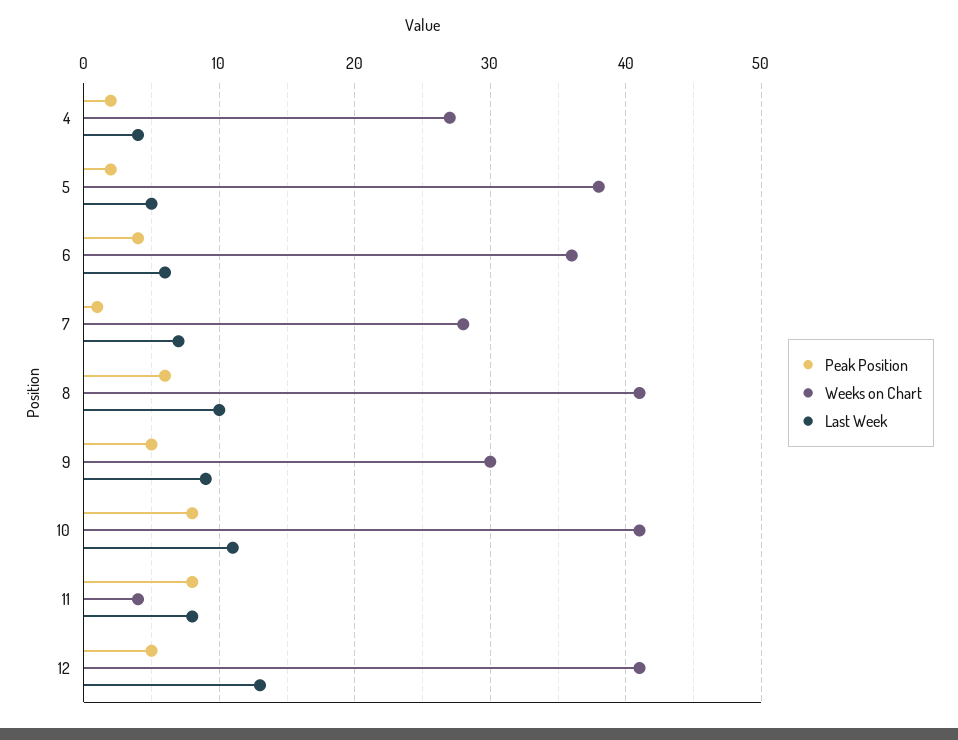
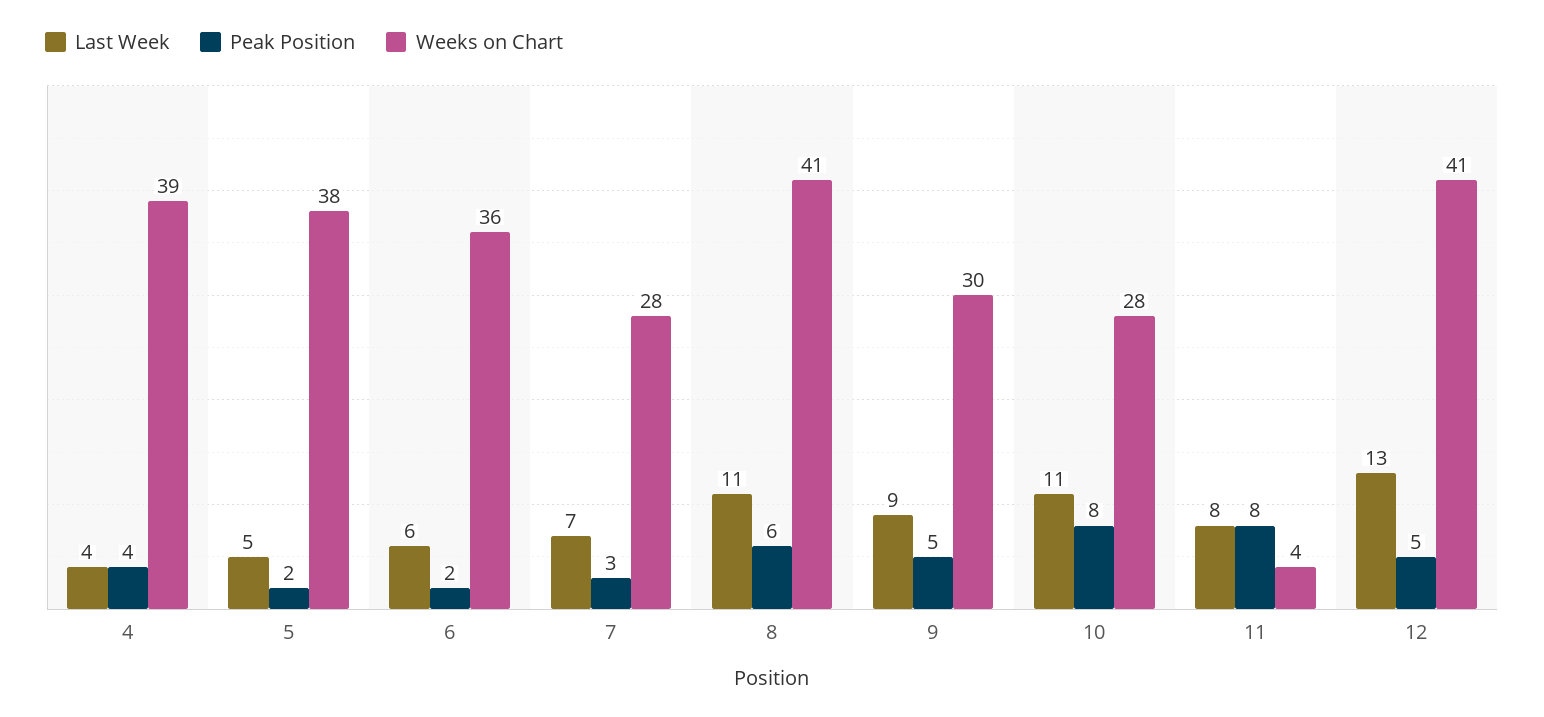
  {
    "Peak Position": {
-     "4": 2,
+     "4": 4,
      "5": 2,
-     "6": 4,
+     "6": 2,
-     "7": 1,
+     "7": 3,
      "8": 6,
      "9": 5,
      "10": 8,
      "11": 8,
      "12": 5
    },
    "Weeks on Chart": {
-     "4": 27,
+     "4": 39,
      "5": 38,
      "6": 36,
      "7": 28,
      "8": 41,
      "9": 30,
-     "10": 41,
+     "10": 28,
      "11": 4,
      "12": 41
    },
    "Last Week": {
      "4": 4,
      "5": 5,
      "6": 6,
      "7": 7,
-     "8": 10,
+     "8": 11,
      "9": 9,
      "10": 11,
      "11": 8,
      "12": 13
    }
  }

